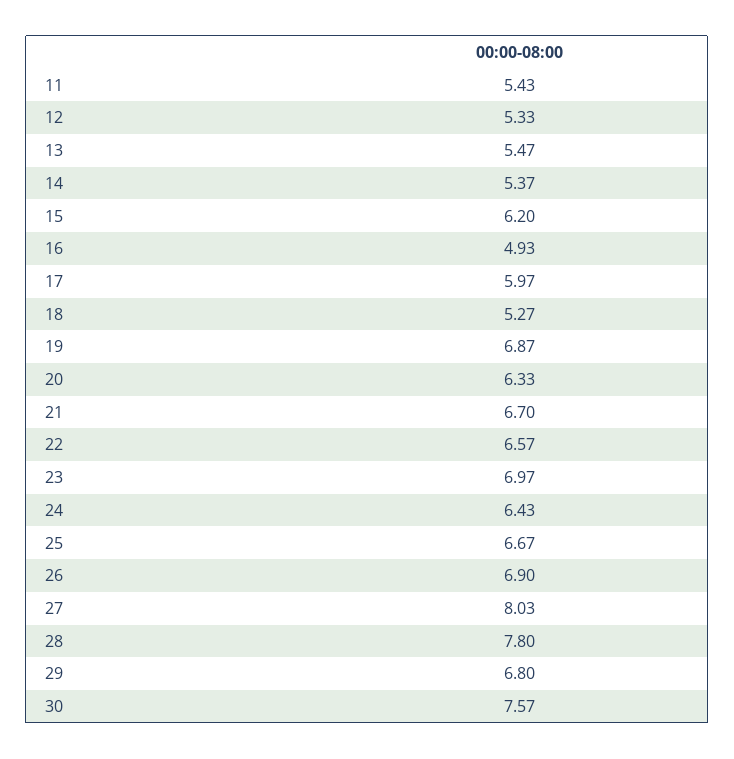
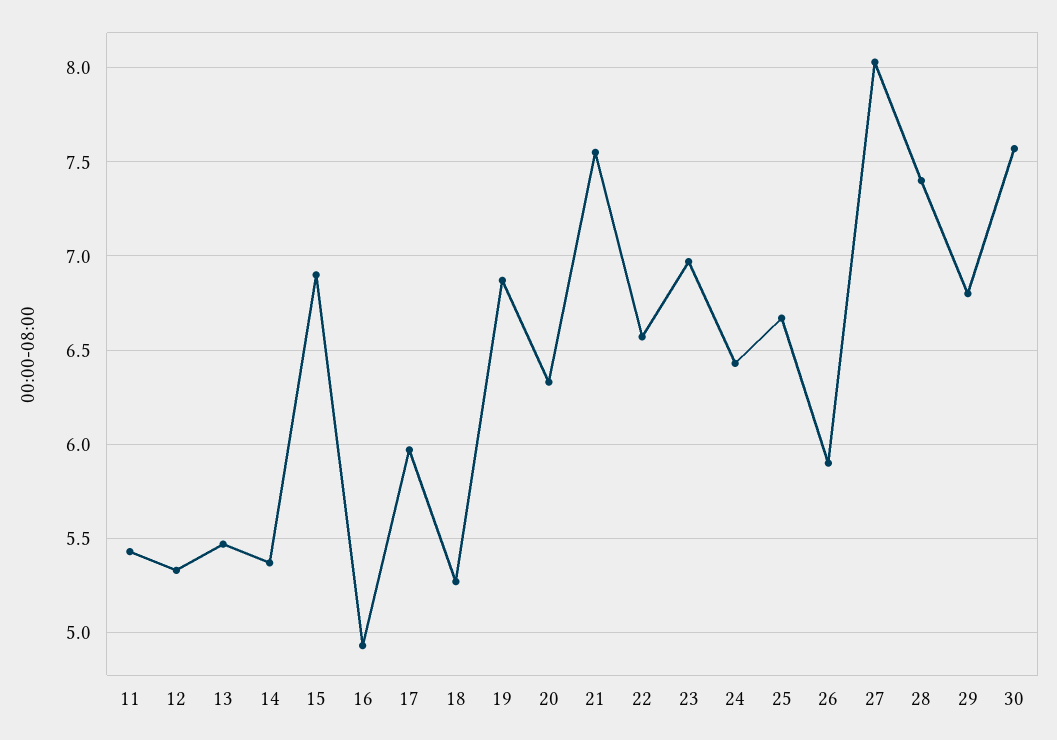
  {
    "11": 5.43,
    "12": 5.33,
    "13": 5.47,
    "14": 5.37,
-   "15": 6.2,
+   "15": 6.9,
    "16": 4.93,
    "17": 5.97,
    "18": 5.27,
    "19": 6.87,
    "20": 6.33,
-   "21": 6.7,
+   "21": 7.55,
    "22": 6.57,
    "23": 6.97,
    "24": 6.43,
    "25": 6.67,
-   "26": 6.9,
+   "26": 5.9,
    "27": 8.03,
-   "28": 7.8,
+   "28": 7.4,
    "29": 6.8,
    "30": 7.57
  }

